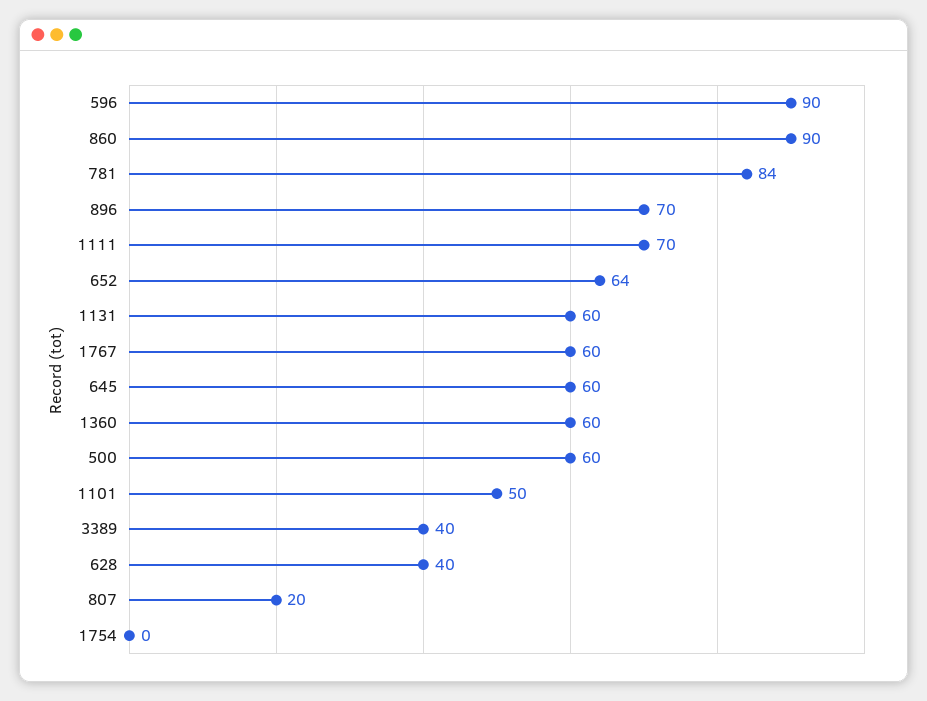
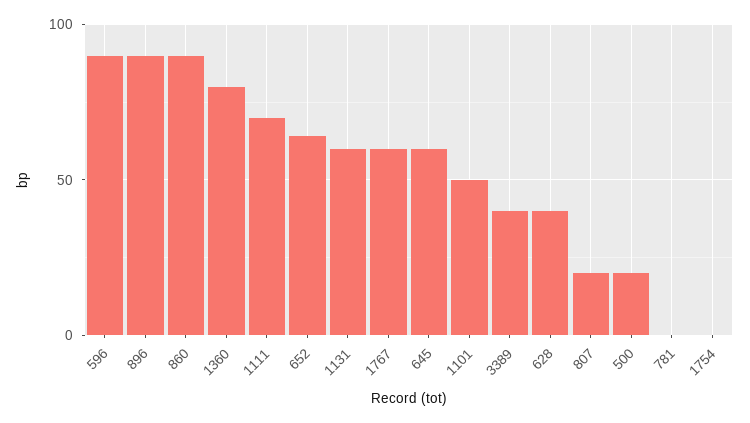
  {
    "596": 90,
    "860": 90,
-   "781": 84,
+   "781": 0,
-   "896": 70,
+   "896": 90,
    "1111": 70,
    "652": 64,
    "1131": 60,
    "1767": 60,
    "645": 60,
-   "1360": 60,
+   "1360": 80,
-   "500": 60,
+   "500": 20,
    "1101": 50,
    "3389": 40,
    "628": 40,
    "807": 20,
    "1754": 0
  }

